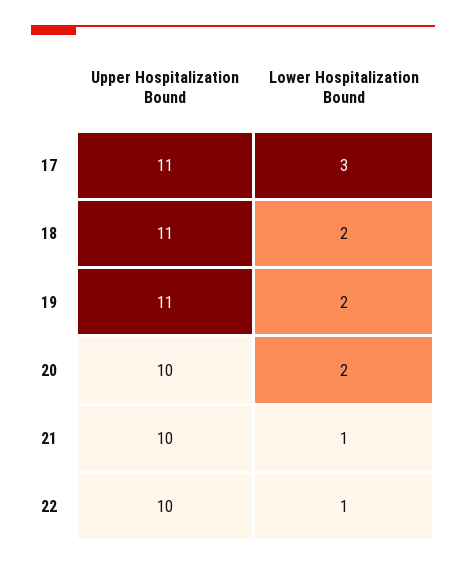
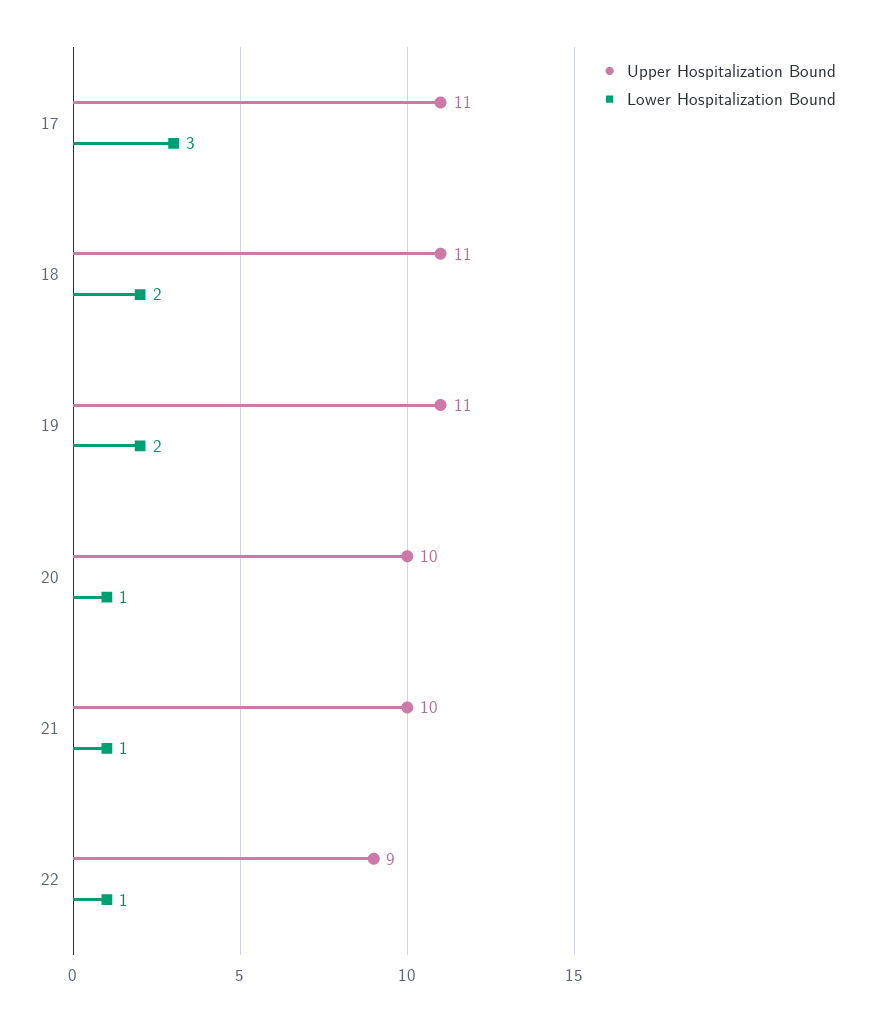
  {
    "Upper Hospitalization Bound": {
      "17": 11,
      "18": 11,
      "19": 11,
      "20": 10,
      "21": 10,
-     "22": 10
+     "22": 9
    },
    "Lower Hospitalization Bound": {
      "17": 3,
      "18": 2,
      "19": 2,
-     "20": 2,
+     "20": 1,
      "21": 1,
      "22": 1
    }
  }

